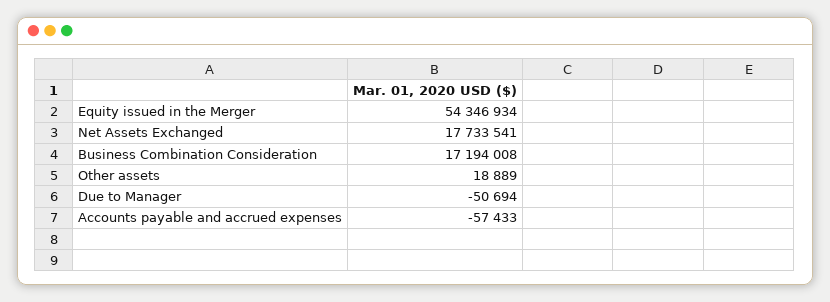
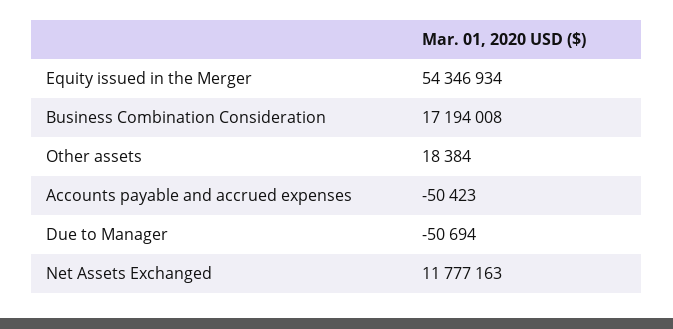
  {
    "Equity issued in the Merger": 54346934,
-   "Net Assets Exchanged": 17733541,
+   "Net Assets Exchanged": 11777163,
    "Business Combination Consideration": 17194008,
-   "Other assets": 18889,
+   "Other assets": 18384,
    "Due to Manager": -50694,
-   "Accounts payable and accrued expenses": -57433
+   "Accounts payable and accrued expenses": -50423
  }

